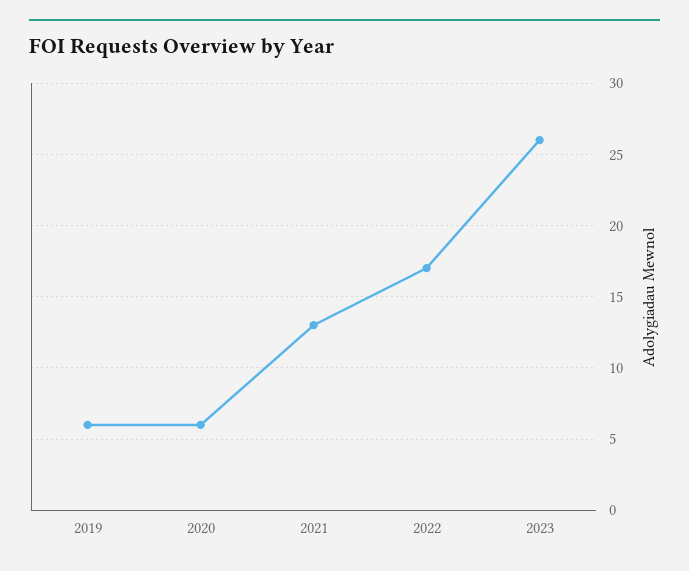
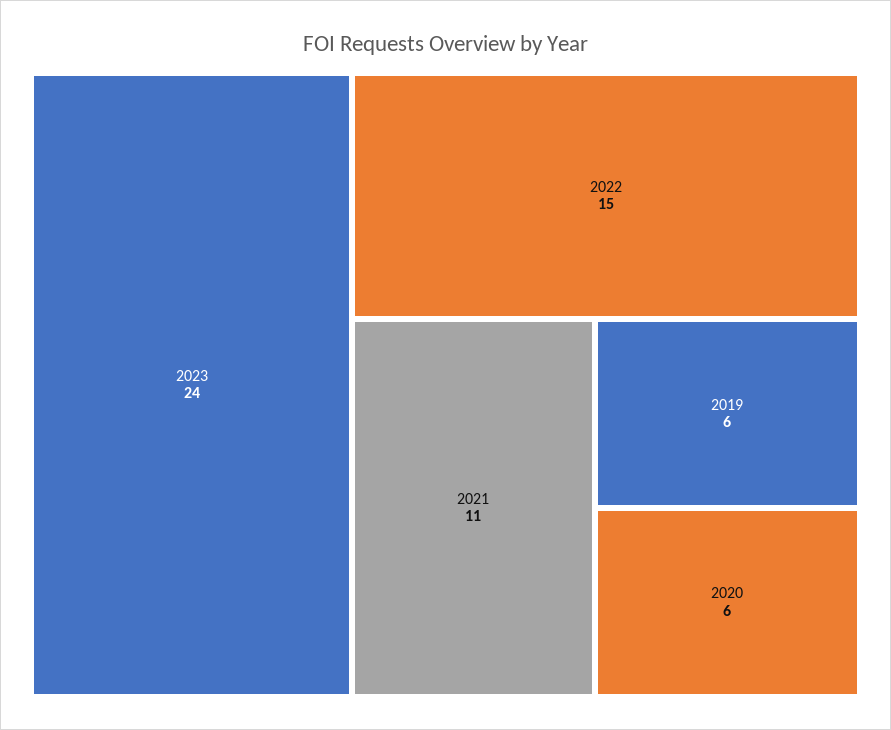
  {
    "2019": 6,
    "2020": 6,
-   "2021": 13,
+   "2021": 11,
-   "2022": 17,
+   "2022": 15,
-   "2023": 26
+   "2023": 24
  }

